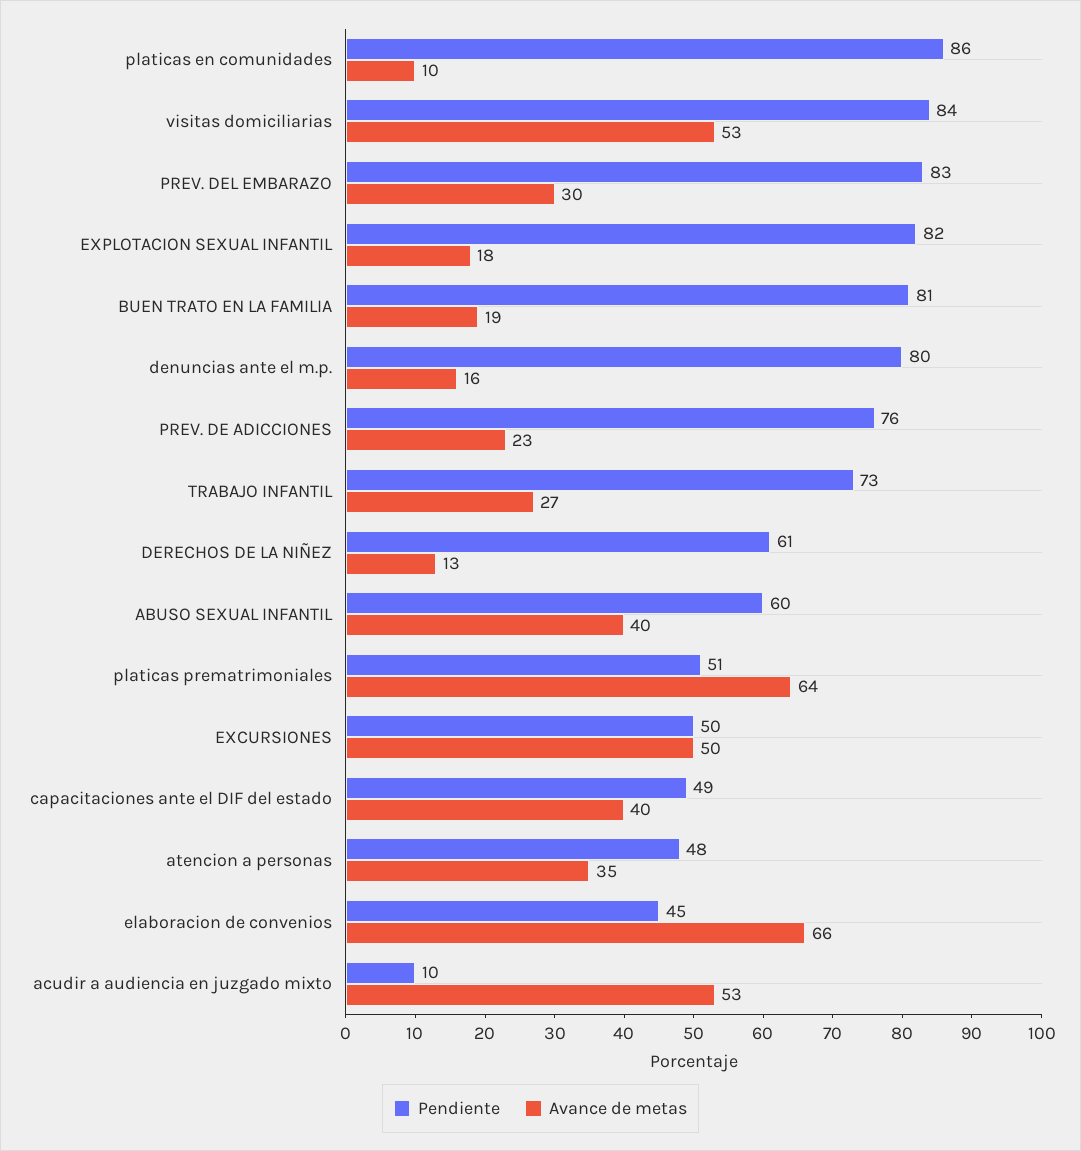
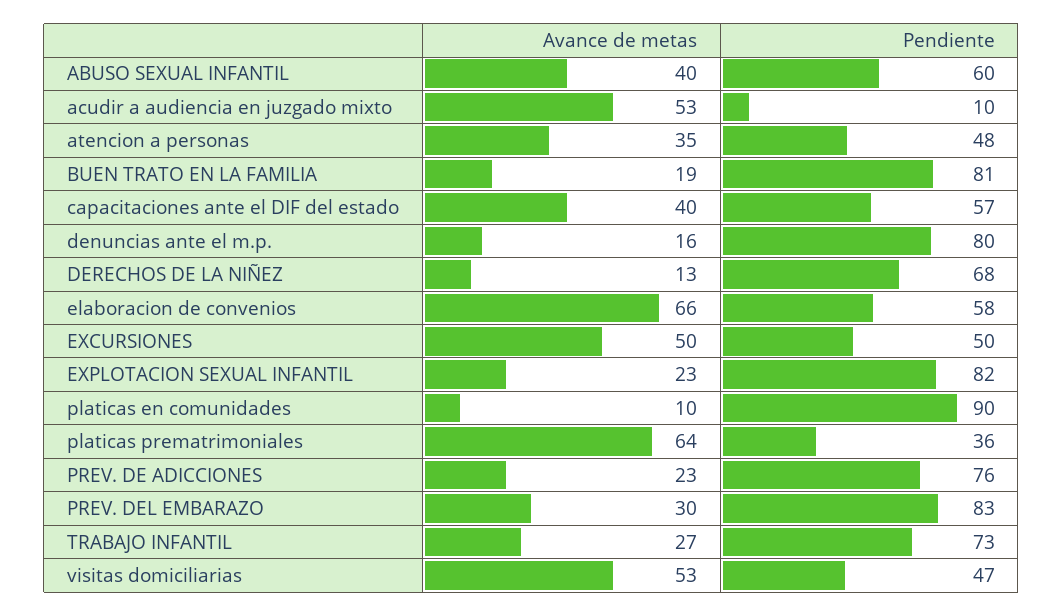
  {
    "Pendiente": {
-     "platicas en comunidades": 86,
+     "platicas en comunidades": 90,
-     "visitas domiciliarias": 84,
+     "visitas domiciliarias": 47,
      "PREV. DEL EMBARAZO": 83,
      "EXPLOTACION SEXUAL INFANTIL": 82,
      "BUEN TRATO EN LA FAMILIA": 81,
      "denuncias ante el m.p.": 80,
      "PREV. DE ADICCIONES": 76,
      "TRABAJO INFANTIL": 73,
-     "DERECHOS DE LA NIÑEZ": 61,
+     "DERECHOS DE LA NIÑEZ": 68,
      "ABUSO SEXUAL INFANTIL": 60,
-     "platicas prematrimoniales": 51,
+     "platicas prematrimoniales": 36,
      "EXCURSIONES": 50,
-     "capacitaciones ante el DIF del estado": 49,
+     "capacitaciones ante el DIF del estado": 57,
      "atencion a personas": 48,
-     "elaboracion de convenios": 45,
+     "elaboracion de convenios": 58,
      "acudir a audiencia en juzgado mixto": 10
    },
    "Avance de metas": {
      "platicas en comunidades": 10,
      "visitas domiciliarias": 53,
      "PREV. DEL EMBARAZO": 30,
-     "EXPLOTACION SEXUAL INFANTIL": 18,
+     "EXPLOTACION SEXUAL INFANTIL": 23,
      "BUEN TRATO EN LA FAMILIA": 19,
      "denuncias ante el m.p.": 16,
      "PREV. DE ADICCIONES": 23,
      "TRABAJO INFANTIL": 27,
      "DERECHOS DE LA NIÑEZ": 13,
      "ABUSO SEXUAL INFANTIL": 40,
      "platicas prematrimoniales": 64,
      "EXCURSIONES": 50,
      "capacitaciones ante el DIF del estado": 40,
      "atencion a personas": 35,
      "elaboracion de convenios": 66,
      "acudir a audiencia en juzgado mixto": 53
    }
  }

